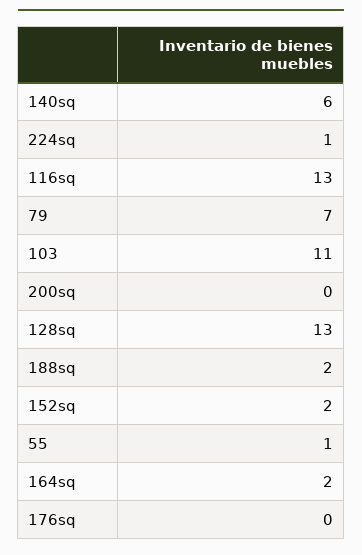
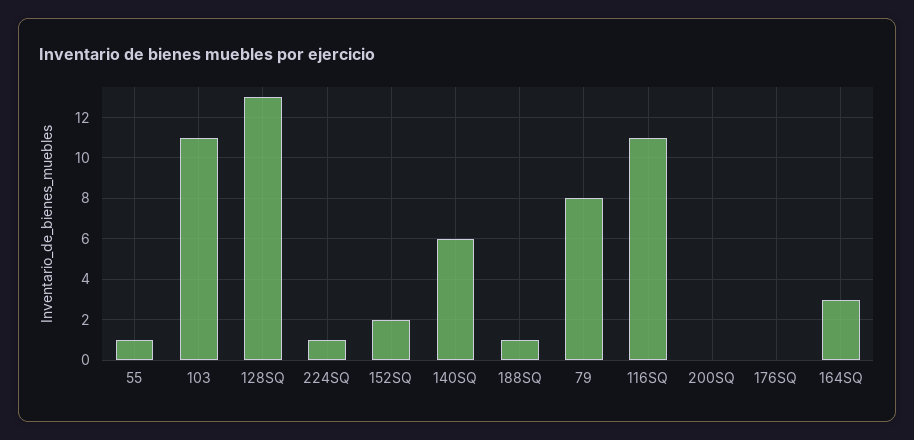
  {
    "140sq": 6,
    "224sq": 1,
-   "116sq": 13,
+   "116sq": 11,
-   "79": 7,
+   "79": 8,
    "103": 11,
    "200sq": 0,
    "128sq": 13,
-   "188sq": 2,
+   "188sq": 1,
    "152sq": 2,
    "55": 1,
-   "164sq": 2,
+   "164sq": 3,
    "176sq": 0
  }

